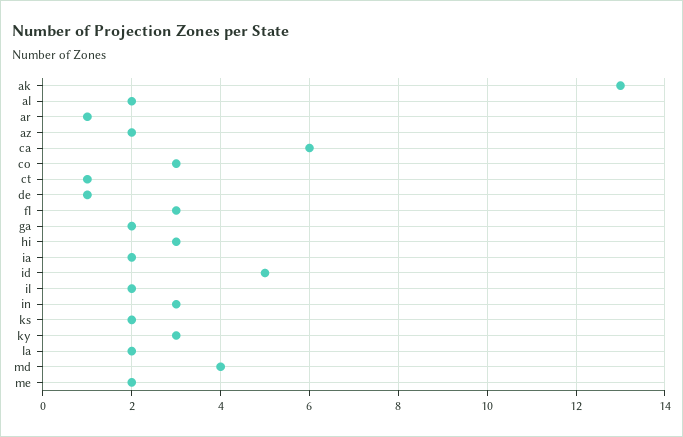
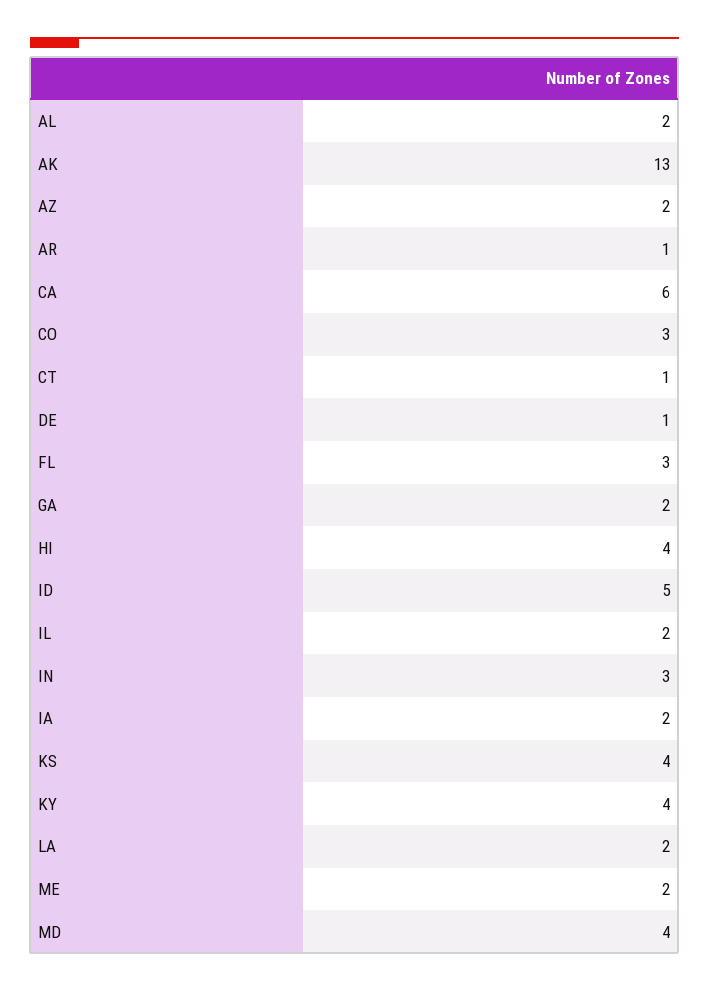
  {
    "ak": 13,
    "al": 2,
    "ar": 1,
    "az": 2,
    "ca": 6,
    "co": 3,
    "ct": 1,
    "de": 1,
    "fl": 3,
    "ga": 2,
-   "hi": 3,
+   "hi": 4,
    "ia": 2,
    "id": 5,
    "il": 2,
    "in": 3,
-   "ks": 2,
+   "ks": 4,
-   "ky": 3,
+   "ky": 4,
    "la": 2,
    "md": 4,
    "me": 2
  }

